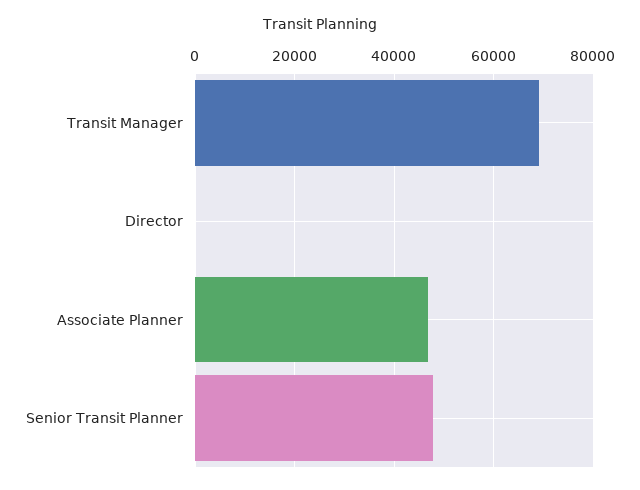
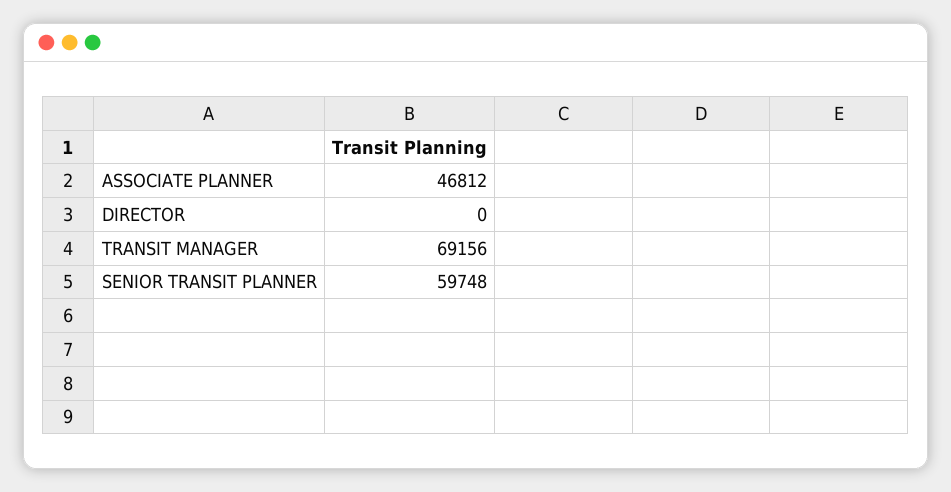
  {
    "Transit Manager": 69156,
    "Director": 0,
    "Associate Planner": 46812,
-   "Senior Transit Planner": 48000
+   "Senior Transit Planner": 59748
  }

